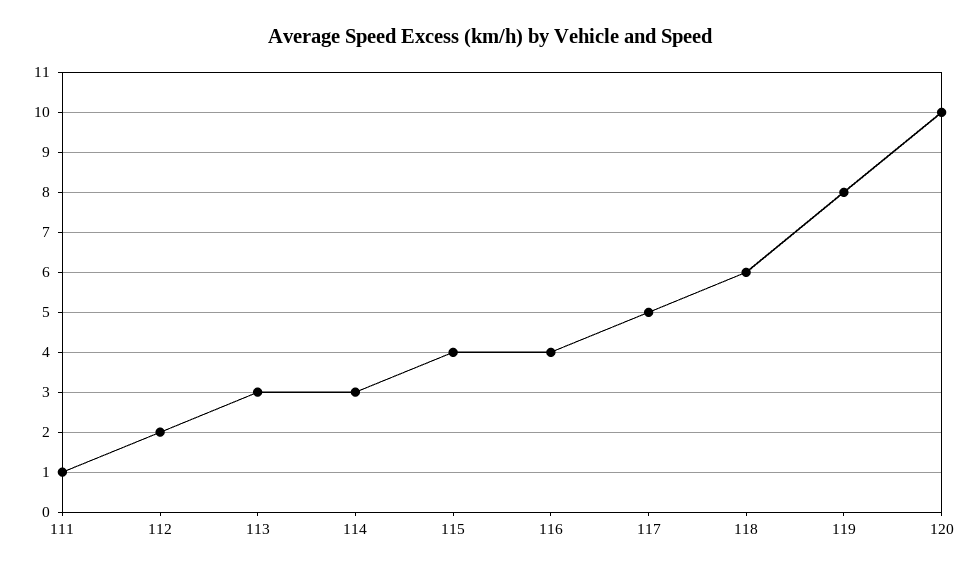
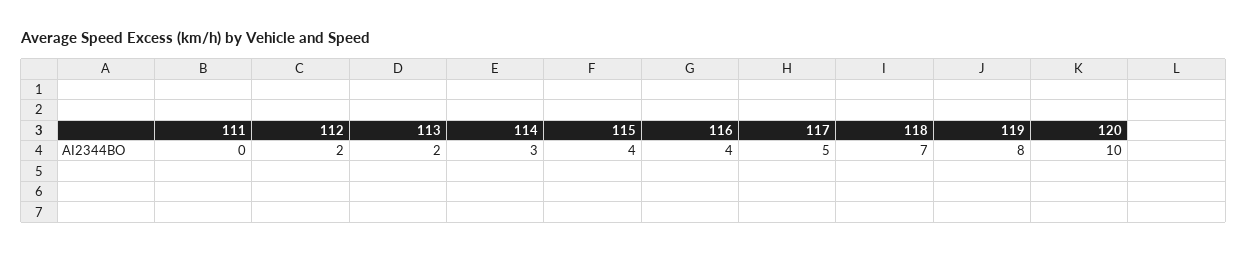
  {
-   "111": 1,
+   "111": 0,
    "112": 2,
-   "113": 3,
+   "113": 2,
    "114": 3,
    "115": 4,
    "116": 4,
    "117": 5,
-   "118": 6,
+   "118": 7,
    "119": 8,
    "120": 10
  }

